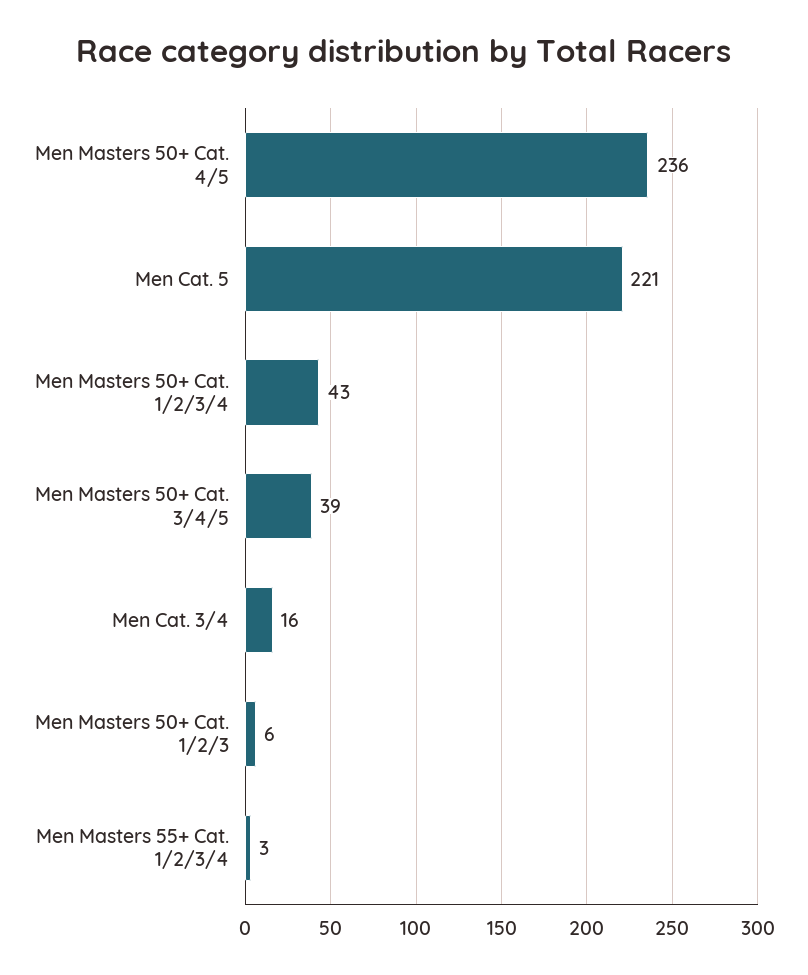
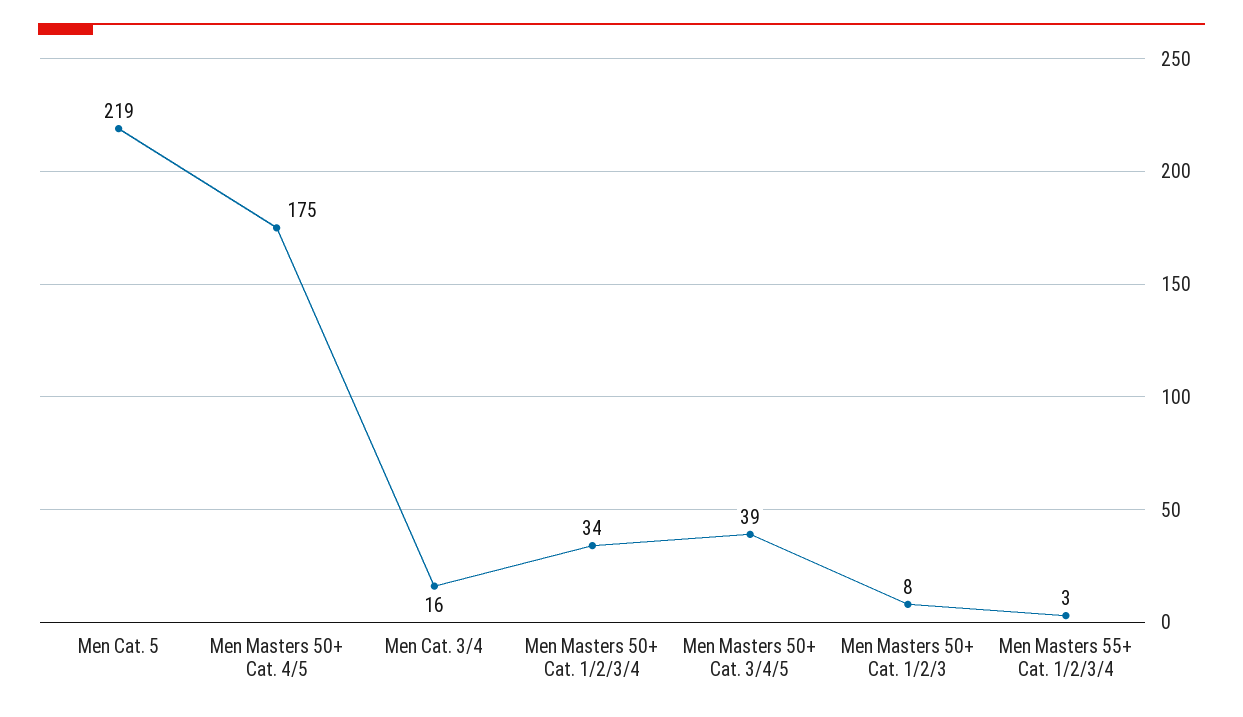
  {
-   "Men Masters 50+ Cat. 4/5": 236,
+   "Men Masters 50+ Cat. 4/5": 175,
-   "Men Cat. 5": 221,
+   "Men Cat. 5": 219,
-   "Men Masters 50+ Cat. 1/2/3/4": 43,
+   "Men Masters 50+ Cat. 1/2/3/4": 34,
    "Men Masters 50+ Cat. 3/4/5": 39,
    "Men Cat. 3/4": 16,
-   "Men Masters 50+ Cat. 1/2/3": 6,
+   "Men Masters 50+ Cat. 1/2/3": 8,
    "Men Masters 55+ Cat. 1/2/3/4": 3
  }

